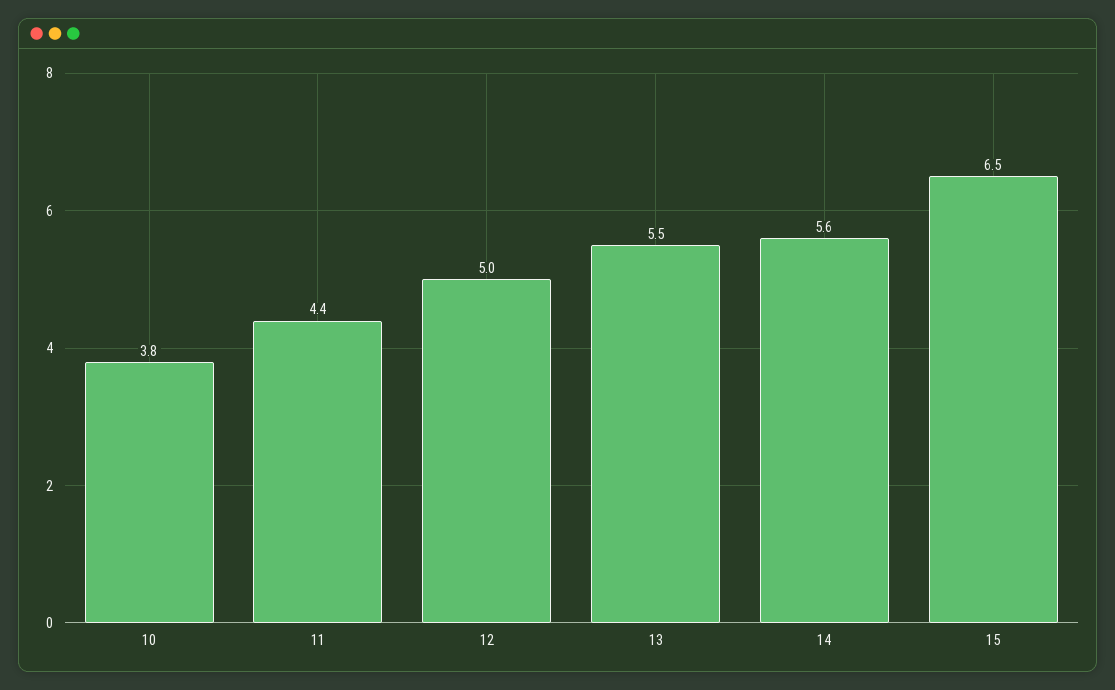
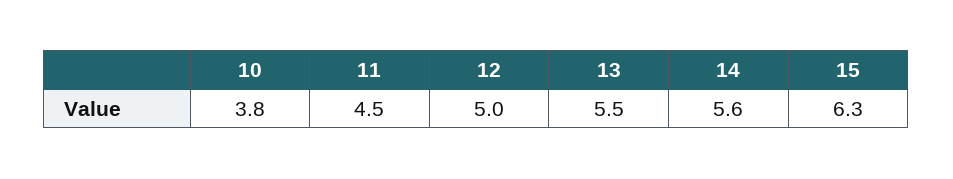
  {
    "10": 3.8,
-   "11": 4.4,
+   "11": 4.5,
    "12": 5,
    "13": 5.5,
    "14": 5.6,
-   "15": 6.5
+   "15": 6.3
  }

